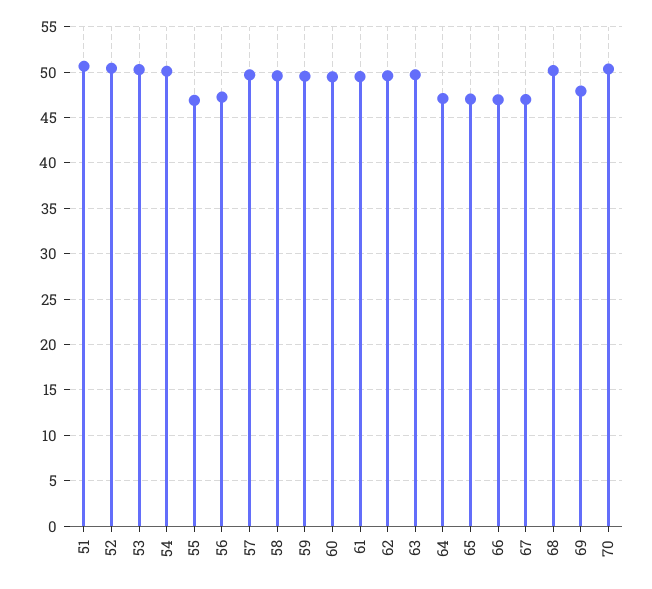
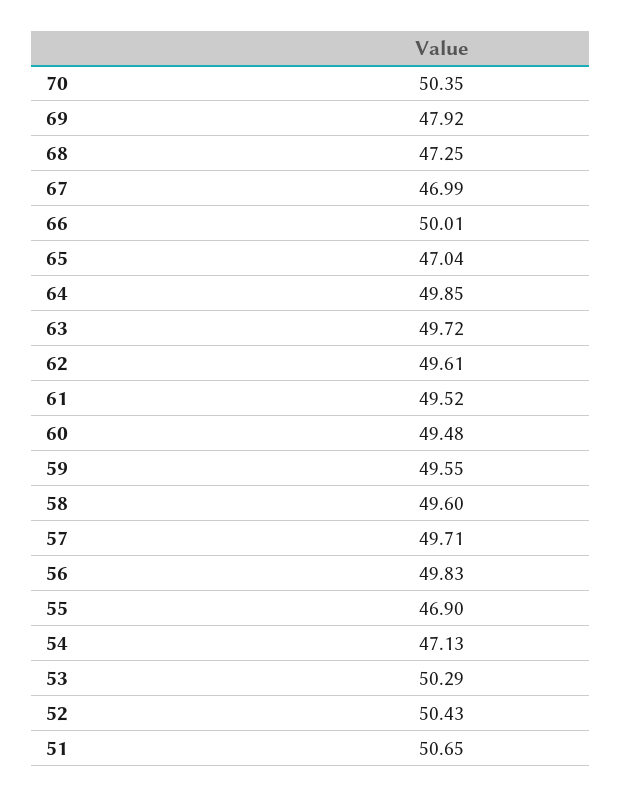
  {
    "51": 50.65,
    "52": 50.43,
    "53": 50.29,
-   "54": 50,
+   "54": 47.13,
    "55": 46.9,
-   "56": 47,
+   "56": 49.83,
    "57": 49.71,
    "58": 49.6,
    "59": 49.55,
    "60": 49.48,
    "61": 49.52,
    "62": 49.61,
    "63": 49.72,
-   "64": 47,
+   "64": 49.85,
    "65": 47.04,
-   "66": 47,
+   "66": 50.01,
    "67": 46.99,
-   "68": 50,
+   "68": 47.25,
    "69": 47.92,
    "70": 50.35
  }

